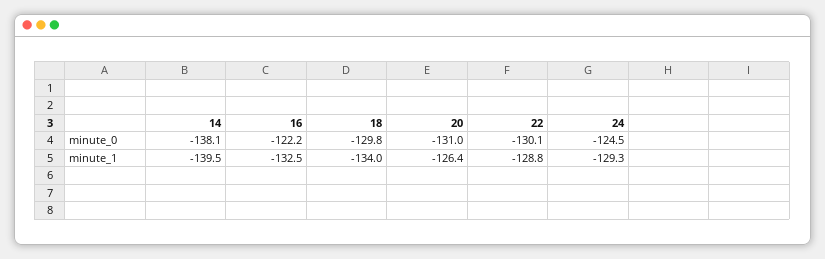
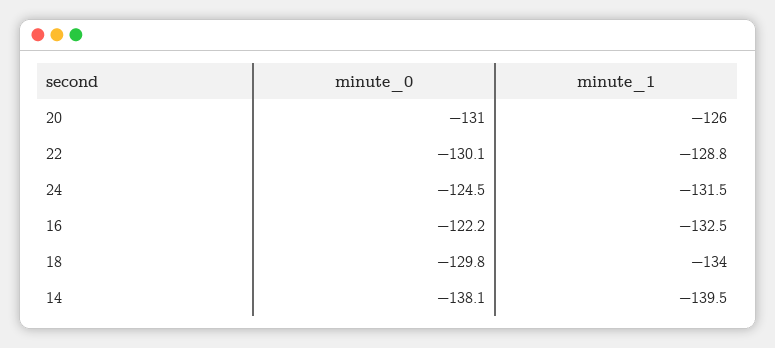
  {
    "14": {
      "minute_0": -138.1,
      "minute_1": -139.5
    },
    "16": {
      "minute_0": -122.2,
      "minute_1": -132.5
    },
    "18": {
      "minute_0": -129.8,
      "minute_1": -134
    },
    "20": {
      "minute_0": -131,
-     "minute_1": -126.4
+     "minute_1": -126
    },
    "22": {
      "minute_0": -130.1,
      "minute_1": -128.8
    },
    "24": {
      "minute_0": -124.5,
-     "minute_1": -129.3
+     "minute_1": -131.5
    }
  }

